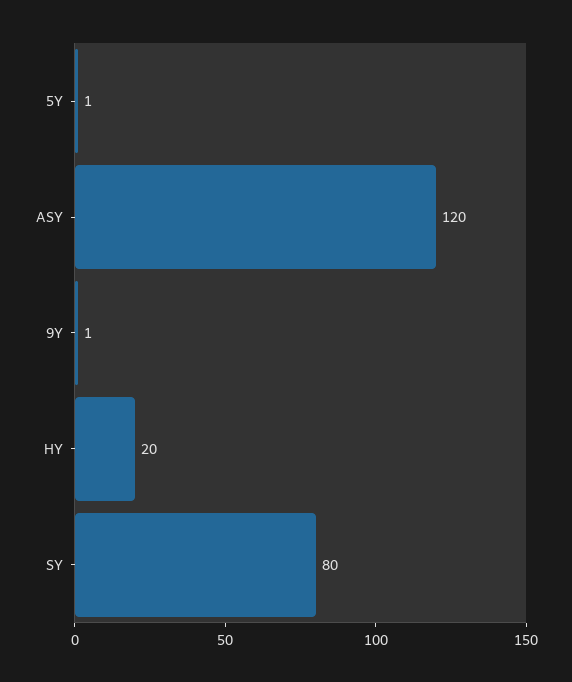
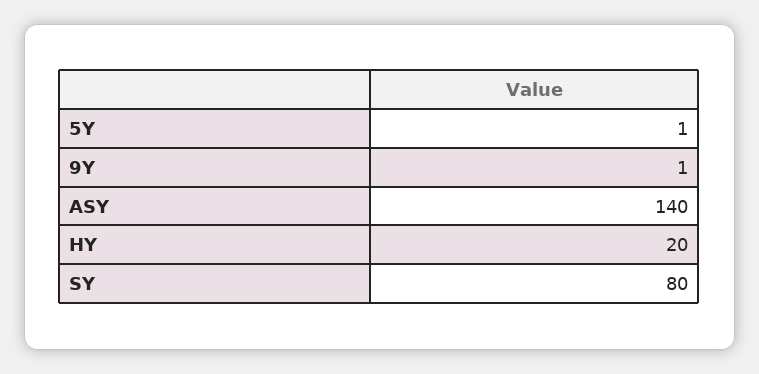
  {
    "5Y": 1,
-   "ASY": 120,
+   "ASY": 140,
    "9Y": 1,
    "HY": 20,
    "SY": 80
  }

